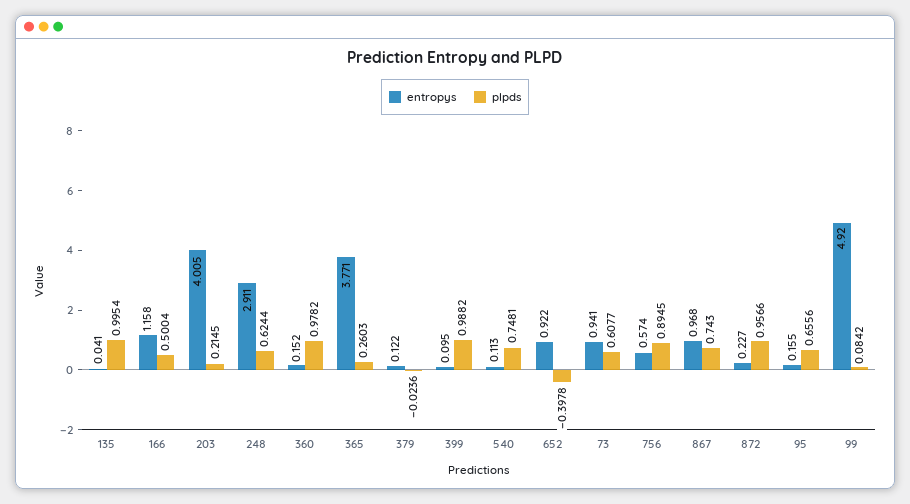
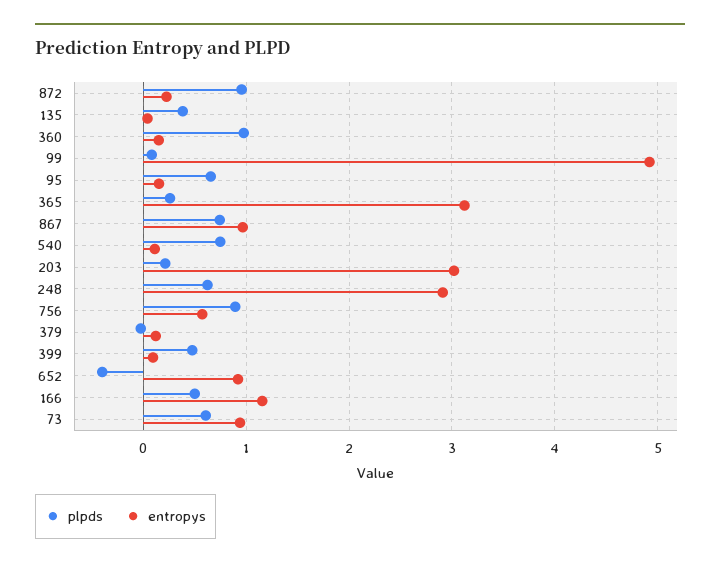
  {
    "entropys": {
      "135": 0.041,
      "166": 1.158,
-     "203": 4.005,
+     "203": 3,
      "248": 2.911,
      "360": 0.152,
-     "365": 3.771,
+     "365": 3.1,
      "379": 0.122,
      "399": 0.095,
      "540": 0.113,
      "652": 0.922,
      "73": 0.941,
      "756": 0.574,
      "867": 0.968,
      "872": 0.227,
      "95": 0.155,
      "99": 4.92
    },
    "plpds": {
-     "135": 0.9954,
+     "135": 0.4,
      "166": 0.5004,
      "203": 0.2145,
      "248": 0.6244,
      "360": 0.9782,
      "365": 0.2603,
      "379": -0.0236,
-     "399": 0.9882,
+     "399": 0.5,
      "540": 0.7481,
      "652": -0.3978,
      "73": 0.6077,
      "756": 0.8945,
      "867": 0.743,
      "872": 0.9566,
      "95": 0.6556,
      "99": 0.0842
    }
  }

